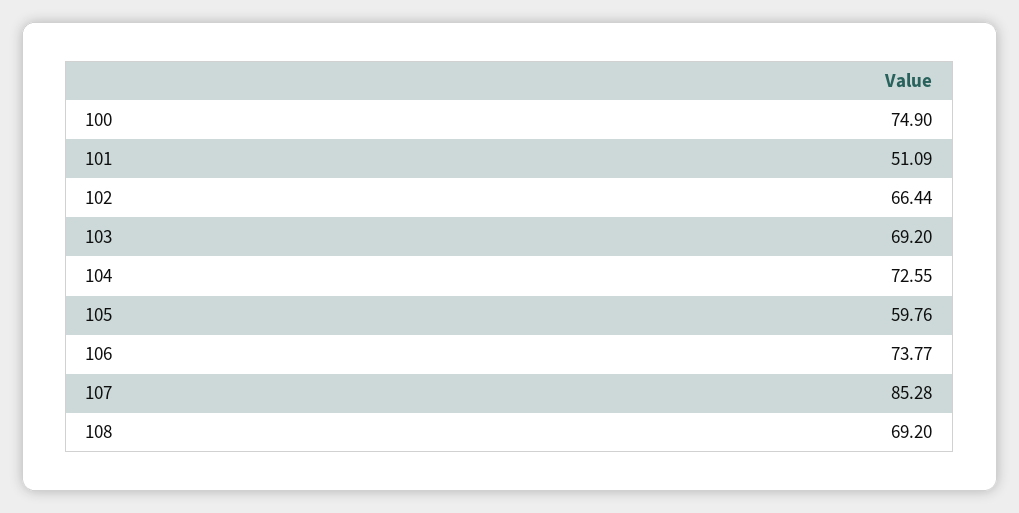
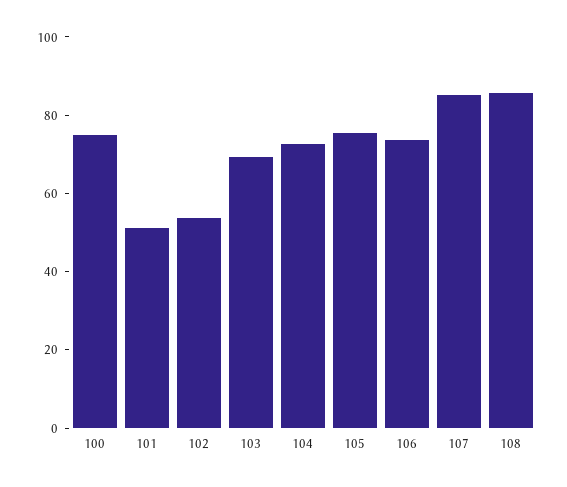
  {
    "100": 74.9,
    "101": 51.09,
-   "102": 66.44,
+   "102": 55,
    "103": 69.2,
    "104": 72.55,
-   "105": 59.76,
+   "105": 75,
    "106": 73.77,
    "107": 85.28,
-   "108": 69.2
+   "108": 85
  }

